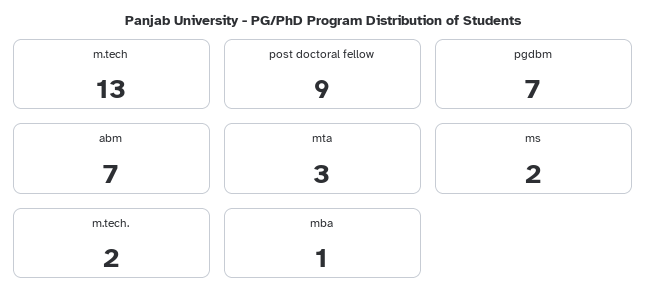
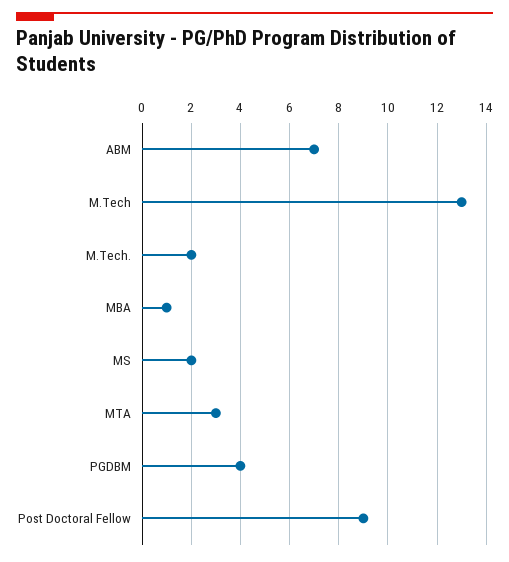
  {
    "m.tech": 13,
    "post doctoral fellow": 9,
-   "pgdbm": 7,
+   "pgdbm": 4,
    "abm": 7,
    "mta": 3,
    "ms": 2,
    "m.tech.": 2,
    "mba": 1
  }

